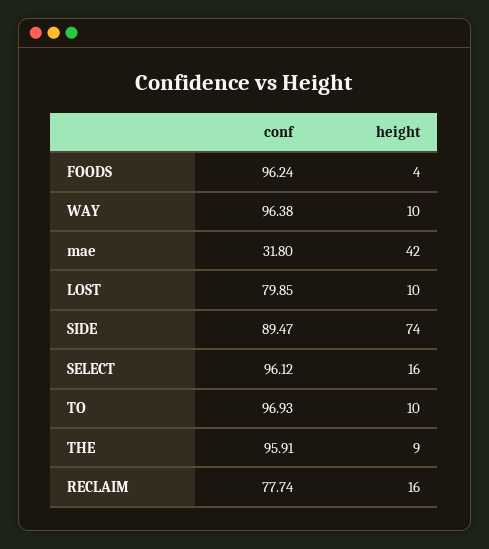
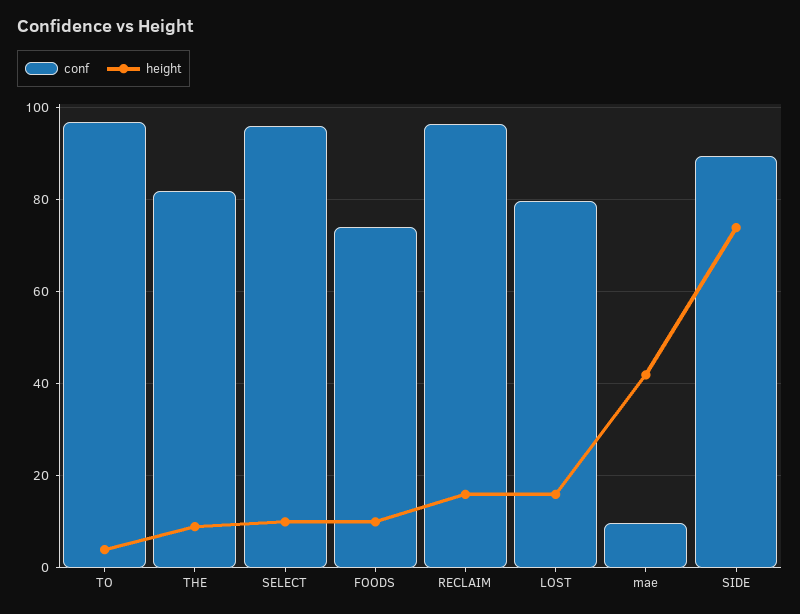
  {
    "conf": {
-     "FOODS": 96.24,
+     "FOODS": 74,
-     "WAY": 96.38,
-     "mae": 31.8,
+     "mae": 10,
      "LOST": 79.85,
      "SIDE": 89.47,
      "SELECT": 96.12,
      "TO": 96.93,
-     "THE": 95.91,
+     "THE": 82,
-     "RECLAIM": 77.74
+     "RECLAIM": 96
    },
    "height": {
-     "FOODS": 4,
+     "FOODS": 10,
-     "WAY": 10,
      "mae": 42,
-     "LOST": 10,
+     "LOST": 16,
      "SIDE": 74,
-     "SELECT": 16,
+     "SELECT": 10,
-     "TO": 10,
+     "TO": 4,
      "THE": 9,
      "RECLAIM": 16
    }
  }

